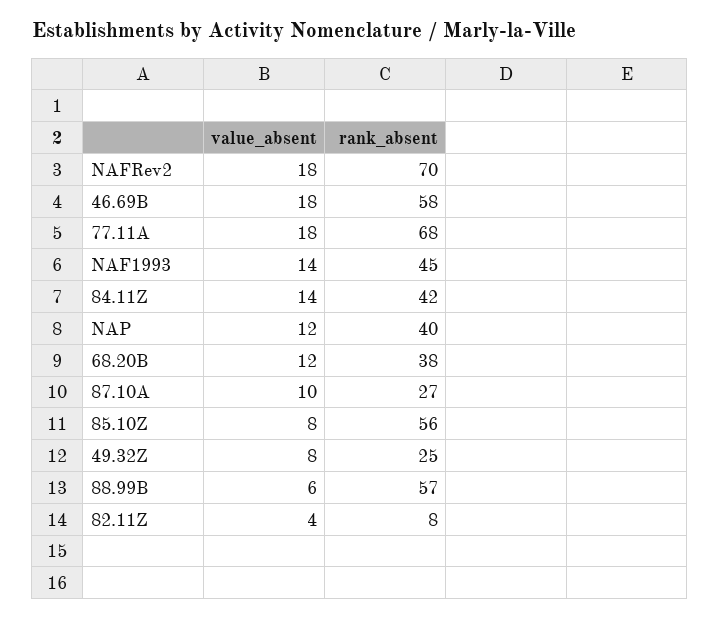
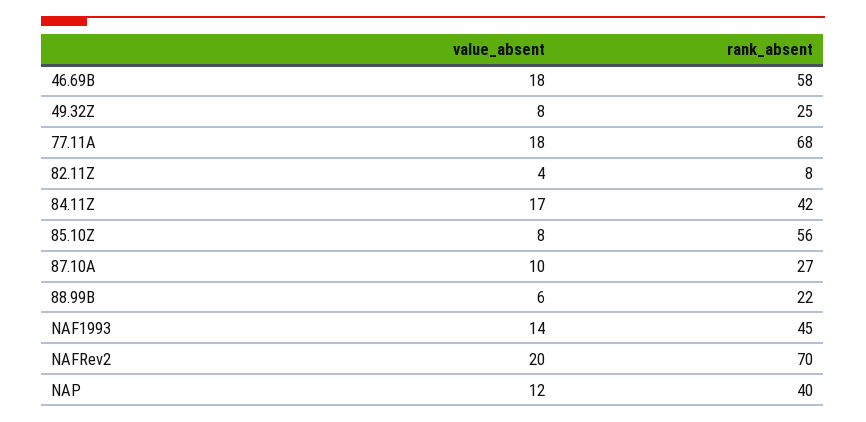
  {
    "value_absent": {
-     "NAFRev2": 18,
+     "NAFRev2": 20,
      "46.69B": 18,
      "77.11A": 18,
      "NAF1993": 14,
-     "84.11Z": 14,
+     "84.11Z": 17,
      "NAP": 12,
-     "68.20B": 12,
      "87.10A": 10,
      "85.10Z": 8,
      "49.32Z": 8,
      "88.99B": 6,
      "82.11Z": 4
    },
    "rank_absent": {
      "NAFRev2": 70,
      "46.69B": 58,
      "77.11A": 68,
      "NAF1993": 45,
      "84.11Z": 42,
      "NAP": 40,
-     "68.20B": 38,
      "87.10A": 27,
      "85.10Z": 56,
      "49.32Z": 25,
-     "88.99B": 57,
+     "88.99B": 22,
      "82.11Z": 8
    }
  }

